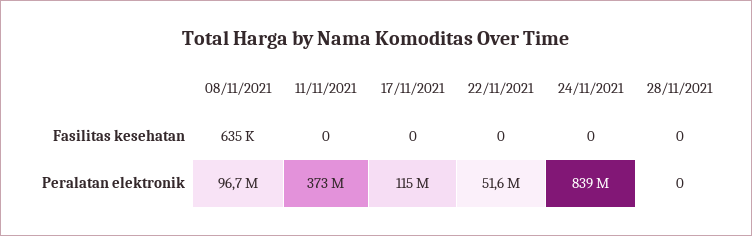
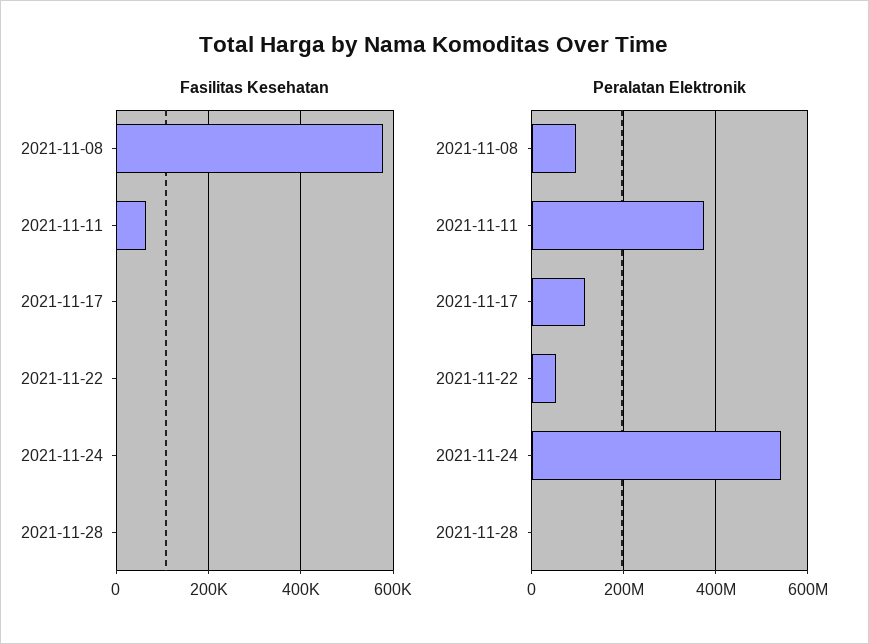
  {
    "Fasilitas kesehatan": {
-     "08/11/2021": 635000,
+     "08/11/2021": 580000,
-     "11/11/2021": 0,
+     "11/11/2021": 60000,
      "17/11/2021": 0,
      "22/11/2021": 0,
      "24/11/2021": 0,
      "28/11/2021": 0
    },
    "Peralatan elektronik": {
      "08/11/2021": 96700000,
      "11/11/2021": 373000000,
      "17/11/2021": 115000000,
      "22/11/2021": 51600000,
-     "24/11/2021": 839000000,
+     "24/11/2021": 540000000,
      "28/11/2021": 0
    }
  }

